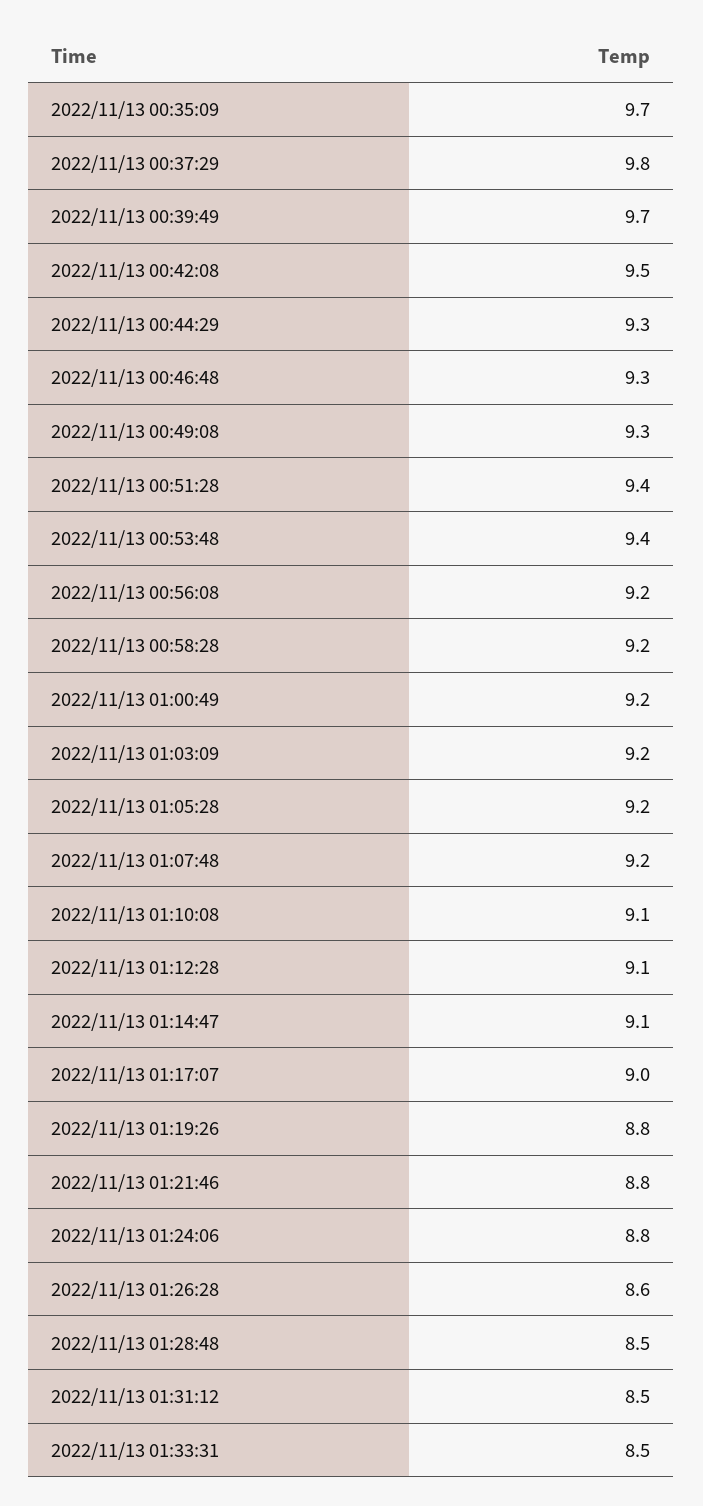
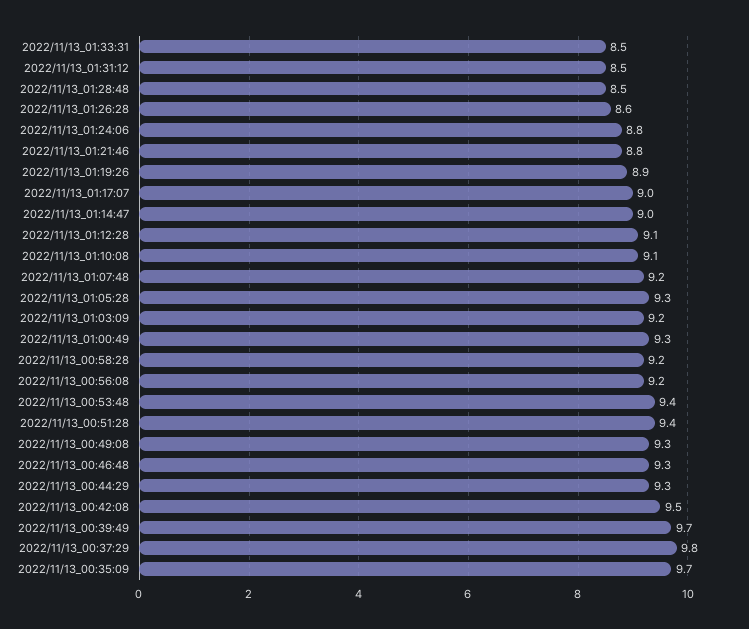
  {
    "2022/11/13 00:35:09": 9.7,
    "2022/11/13 00:37:29": 9.8,
    "2022/11/13 00:39:49": 9.7,
    "2022/11/13 00:42:08": 9.5,
    "2022/11/13 00:44:29": 9.3,
    "2022/11/13 00:46:48": 9.3,
    "2022/11/13 00:49:08": 9.3,
    "2022/11/13 00:51:28": 9.4,
    "2022/11/13 00:53:48": 9.4,
    "2022/11/13 00:56:08": 9.2,
    "2022/11/13 00:58:28": 9.2,
-   "2022/11/13 01:00:49": 9.2,
+   "2022/11/13 01:00:49": 9.3,
    "2022/11/13 01:03:09": 9.2,
-   "2022/11/13 01:05:28": 9.2,
+   "2022/11/13 01:05:28": 9.3,
    "2022/11/13 01:07:48": 9.2,
    "2022/11/13 01:10:08": 9.1,
    "2022/11/13 01:12:28": 9.1,
-   "2022/11/13 01:14:47": 9.1,
+   "2022/11/13 01:14:47": 9,
    "2022/11/13 01:17:07": 9,
-   "2022/11/13 01:19:26": 8.8,
+   "2022/11/13 01:19:26": 8.9,
    "2022/11/13 01:21:46": 8.8,
    "2022/11/13 01:24:06": 8.8,
    "2022/11/13 01:26:28": 8.6,
    "2022/11/13 01:28:48": 8.5,
    "2022/11/13 01:31:12": 8.5,
    "2022/11/13 01:33:31": 8.5
  }

